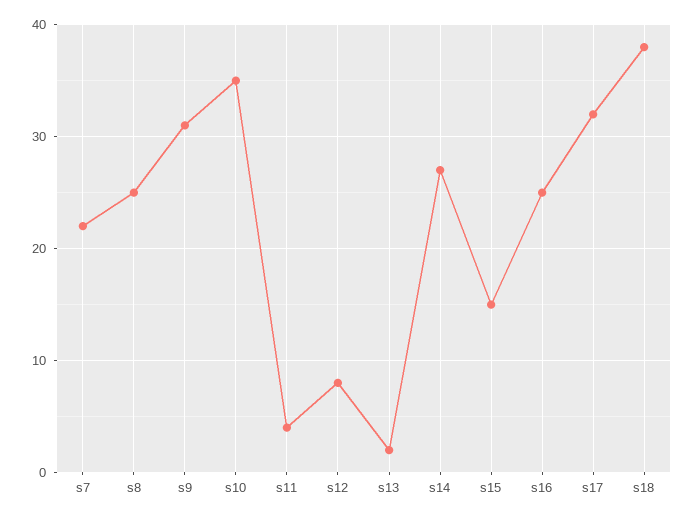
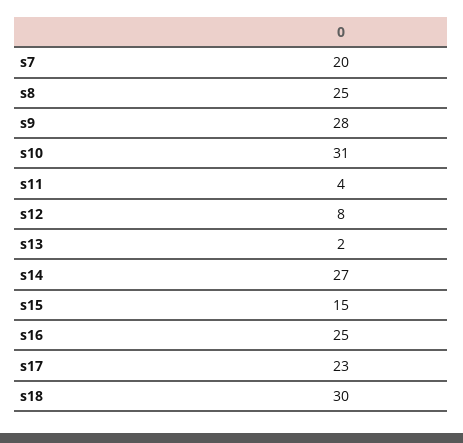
  {
-   "s7": 22,
+   "s7": 20,
    "s8": 25,
-   "s9": 31,
+   "s9": 28,
-   "s10": 35,
+   "s10": 31,
    "s11": 4,
    "s12": 8,
    "s13": 2,
    "s14": 27,
    "s15": 15,
    "s16": 25,
-   "s17": 32,
+   "s17": 23,
-   "s18": 38
+   "s18": 30
  }

